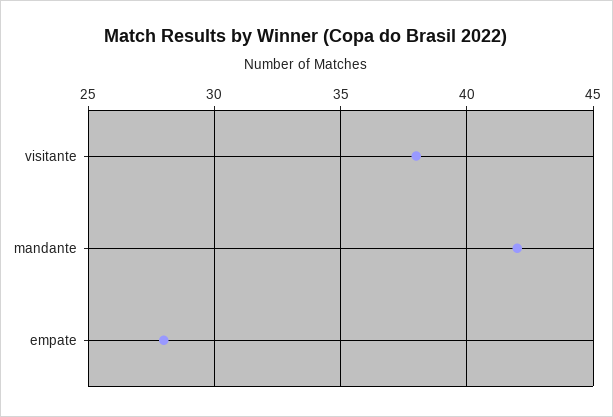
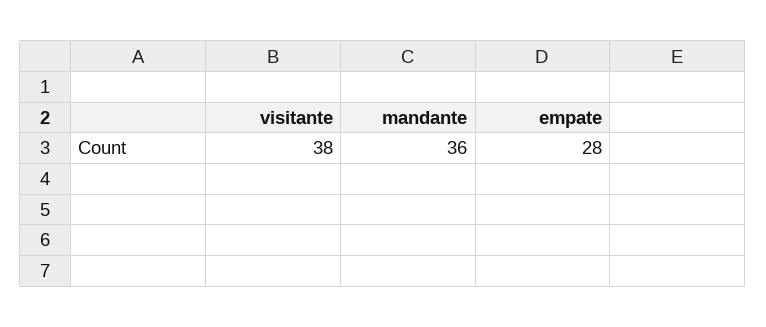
  {
    "visitante": 38,
-   "mandante": 42,
+   "mandante": 36,
    "empate": 28
  }

